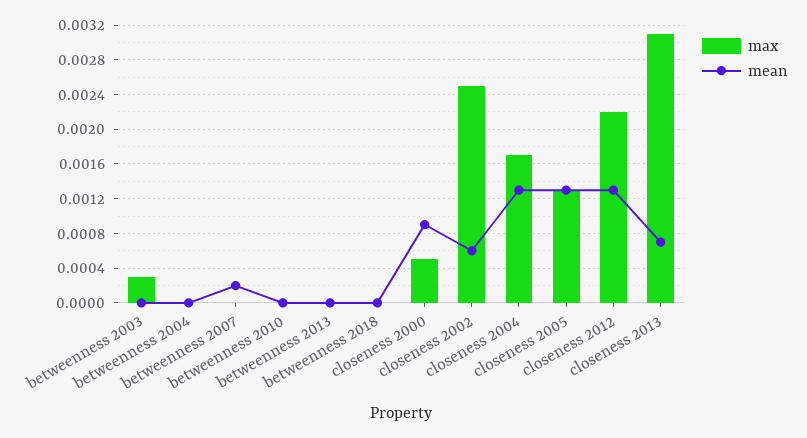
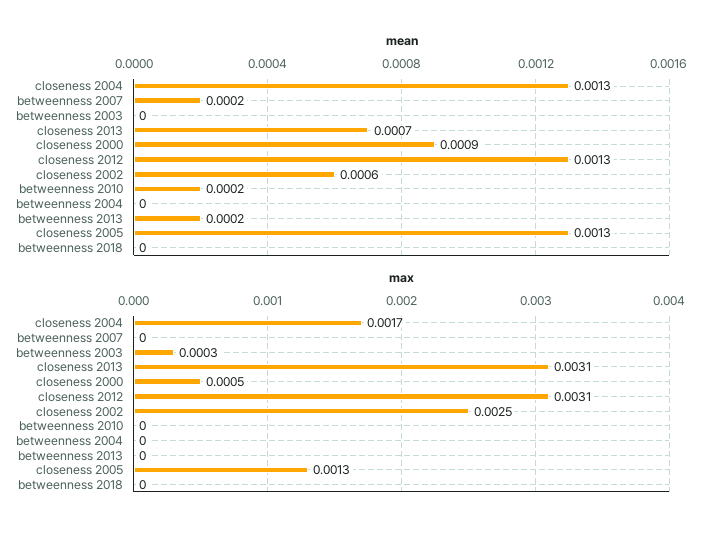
  {
    "max": {
      "betweenness 2003": 0.0003,
      "betweenness 2004": 0,
      "betweenness 2007": 0,
      "betweenness 2010": 0,
      "betweenness 2013": 0,
      "betweenness 2018": 0,
      "closeness 2000": 0.0005,
      "closeness 2002": 0.0025,
      "closeness 2004": 0.0017,
      "closeness 2005": 0.0013,
-     "closeness 2012": 0.0022,
+     "closeness 2012": 0.0031,
      "closeness 2013": 0.0031
    },
    "mean": {
      "betweenness 2003": 0,
      "betweenness 2004": 0,
      "betweenness 2007": 0.0002,
-     "betweenness 2010": 0,
+     "betweenness 2010": 0.0002,
-     "betweenness 2013": 0,
+     "betweenness 2013": 0.0002,
      "betweenness 2018": 0,
      "closeness 2000": 0.0009,
      "closeness 2002": 0.0006,
      "closeness 2004": 0.0013,
      "closeness 2005": 0.0013,
      "closeness 2012": 0.0013,
      "closeness 2013": 0.0007
    }
  }

